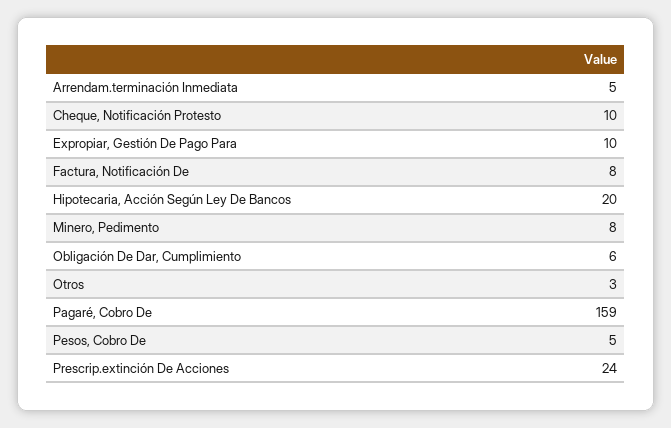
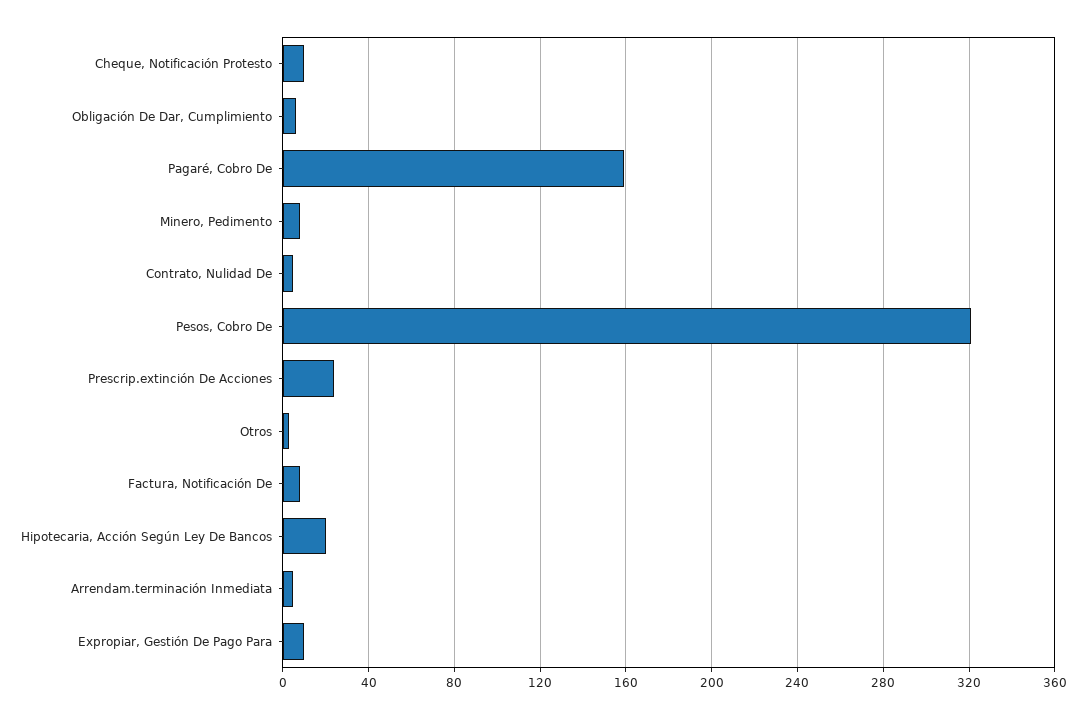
  {
    "Arrendam.terminación Inmediata": 5,
    "Cheque, Notificación Protesto": 10,
    "Expropiar, Gestión De Pago Para": 10,
    "Factura, Notificación De": 8,
    "Hipotecaria, Acción Según Ley De Bancos": 20,
    "Minero, Pedimento": 8,
    "Obligación De Dar, Cumplimiento": 6,
    "Otros": 3,
    "Pagaré, Cobro De": 159,
-   "Pesos, Cobro De": 5,
+   "Pesos, Cobro De": 320,
-   "Prescrip.extinción De Acciones": 24
+   "Prescrip.extinción De Acciones": 24,
+   "Contrato, Nulidad De": 5
  }

